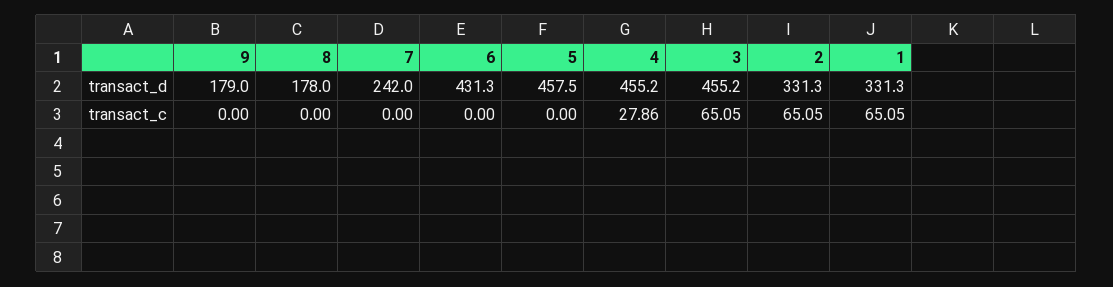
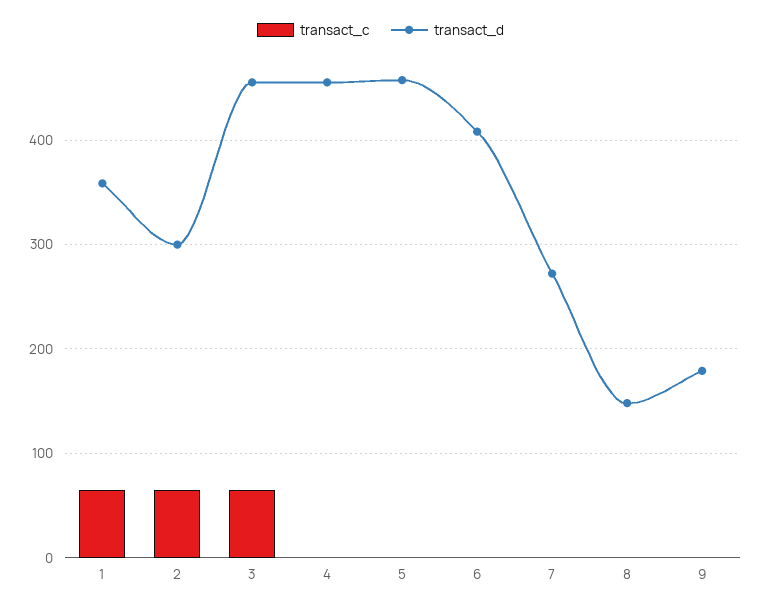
  {
    "transact_d": {
      "9": 179,
-     "8": 178,
+     "8": 150,
-     "7": 242,
+     "7": 270,
-     "6": 431.3,
+     "6": 410,
      "5": 457.5,
      "4": 455.2,
      "3": 455.2,
-     "2": 331.3,
+     "2": 300,
-     "1": 331.3
+     "1": 360
    },
    "transact_c": {
      "9": 0,
      "8": 0,
      "7": 0,
      "6": 0,
      "5": 0,
-     "4": 27.86,
+     "4": 0,
      "3": 65.05,
      "2": 65.05,
      "1": 65.05
    }
  }

